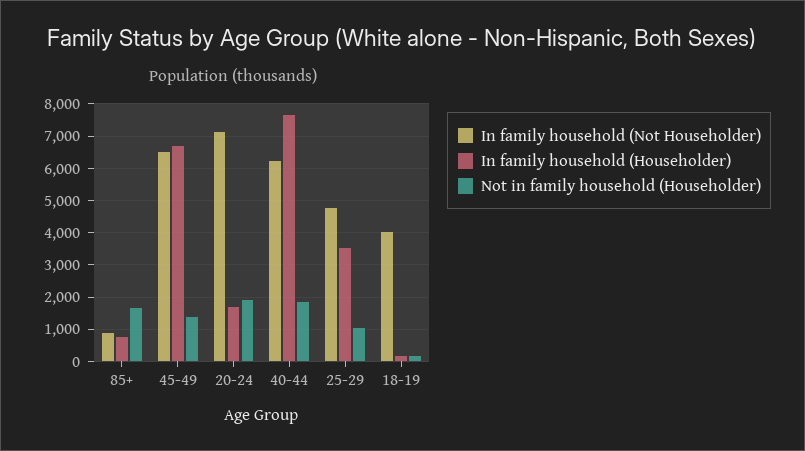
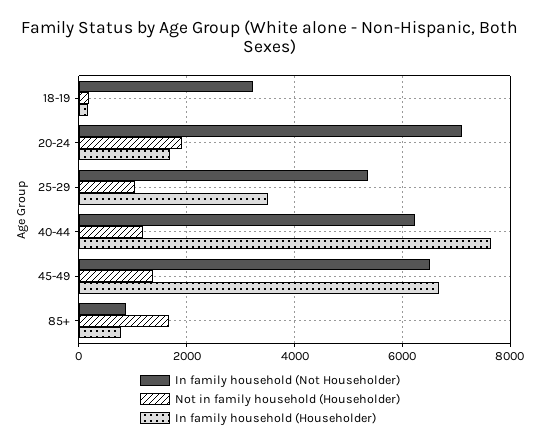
  {
    "In family household (Not Householder)": {
      "85+": 800,
      "45-49": 6600,
      "20-24": 7200,
      "40-44": 6200,
-     "25-29": 4800,
+     "25-29": 5400,
-     "18-19": 4000
+     "18-19": 3200
    },
    "In family household (Householder)": {
      "85+": 800,
      "45-49": 6600,
      "20-24": 1600,
      "40-44": 7600,
      "25-29": 3600,
      "18-19": 200
    },
    "Not in family household (Householder)": {
      "85+": 1600,
      "45-49": 1400,
      "20-24": 2000,
-     "40-44": 1800,
+     "40-44": 1200,
      "25-29": 1000,
      "18-19": 200
    }
  }

